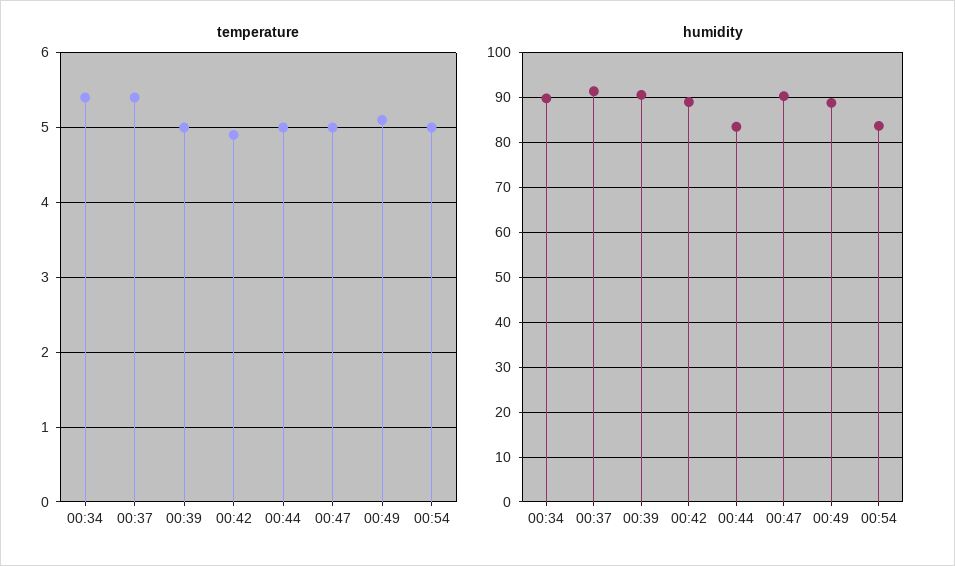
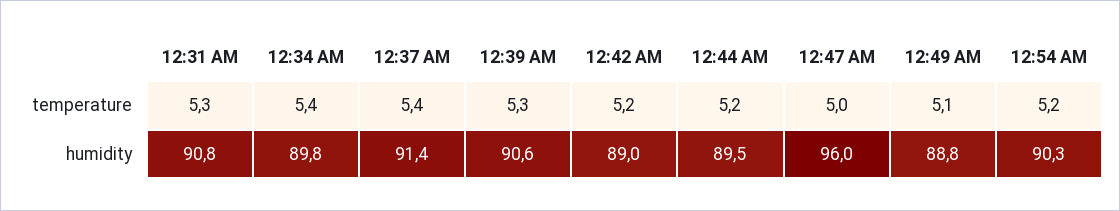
  {
    "temperature": {
      "00:34": 5.4,
      "00:37": 5.4,
-     "00:39": 5,
+     "00:39": 5.3,
-     "00:42": 4.9,
+     "00:42": 5.2,
-     "00:44": 5,
+     "00:44": 5.2,
      "00:47": 5,
      "00:49": 5.1,
-     "00:54": 5
+     "00:54": 5.2,
+     "12:31 AM": 5.3
    },
    "humidity": {
      "00:34": 89.8,
      "00:37": 91.4,
      "00:39": 90.6,
      "00:42": 89,
-     "00:44": 84,
+     "00:44": 89.5,
-     "00:47": 90,
+     "00:47": 96,
      "00:49": 88.8,
-     "00:54": 84
+     "00:54": 90.3,
+     "12:31 AM": 90.8
    }
  }

